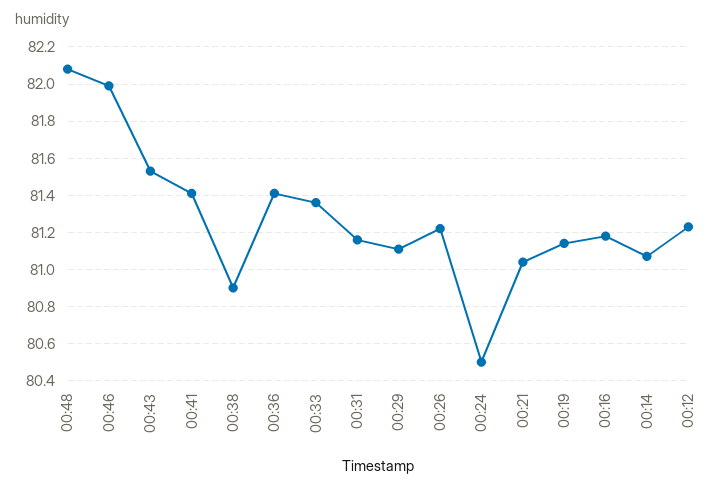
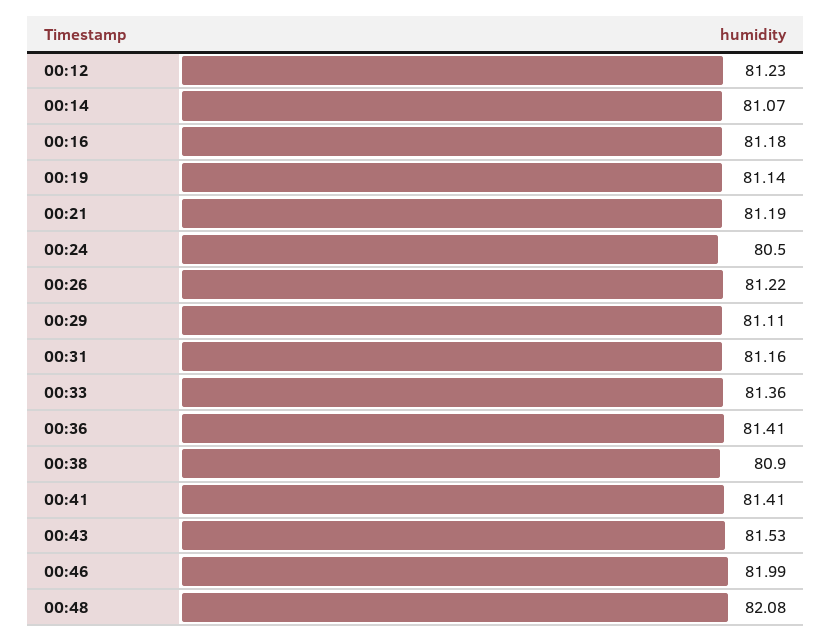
  {
    "00:48": 82.08,
    "00:46": 81.99,
    "00:43": 81.53,
    "00:41": 81.41,
    "00:38": 80.9,
    "00:36": 81.41,
    "00:33": 81.36,
    "00:31": 81.16,
    "00:29": 81.11,
    "00:26": 81.22,
    "00:24": 80.5,
-   "00:21": 81.05,
+   "00:21": 81.19,
    "00:19": 81.14,
    "00:16": 81.18,
    "00:14": 81.07,
    "00:12": 81.23
  }

